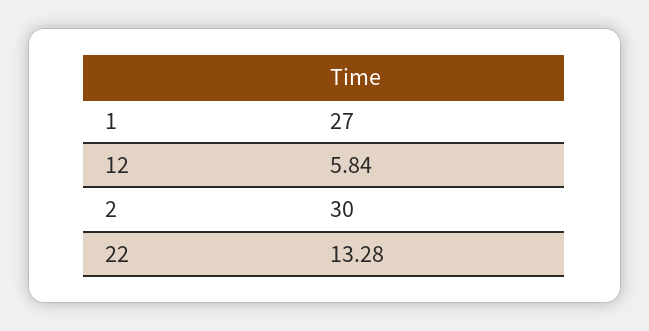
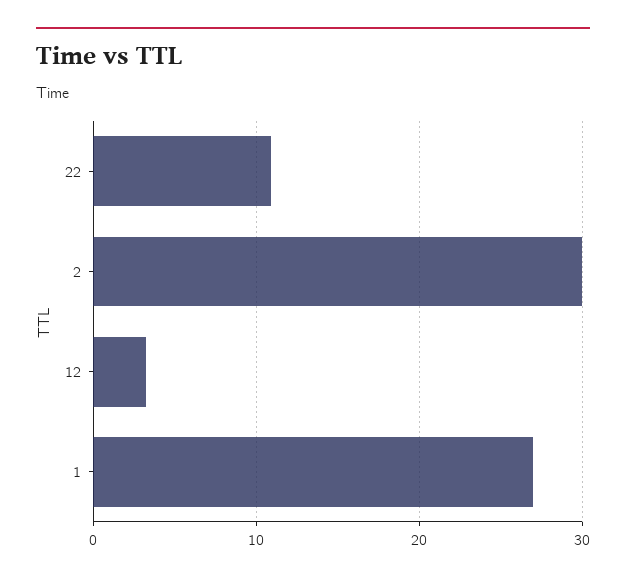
  {
    "1": 27,
-   "12": 5.84,
+   "12": 3,
    "2": 30,
-   "22": 13.28
+   "22": 11
  }

